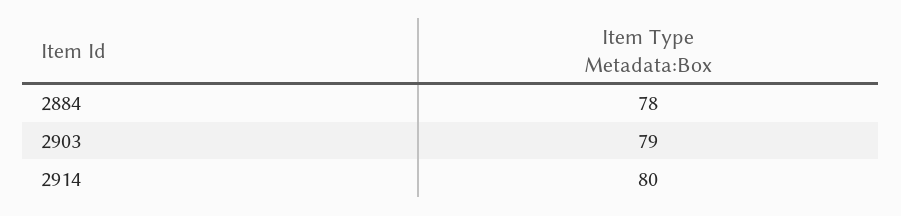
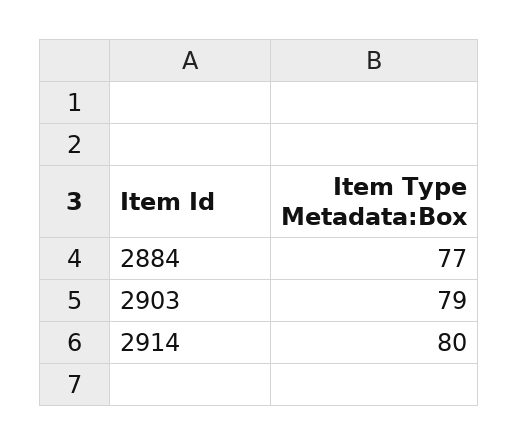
  {
-   "2884": 78,
+   "2884": 77,
    "2903": 79,
    "2914": 80
  }

